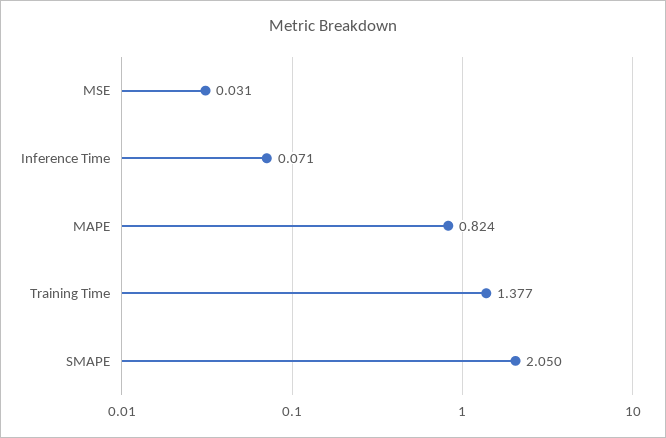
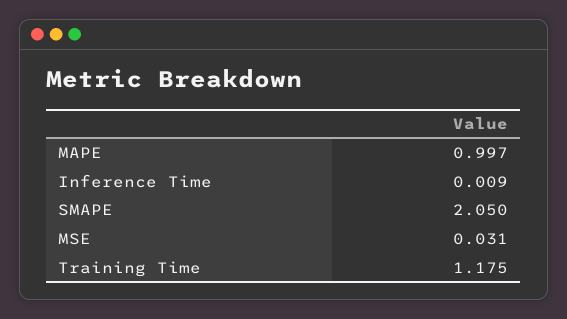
  {
    "MSE": 0.031,
-   "Inference Time": 0.071,
+   "Inference Time": 0.009,
-   "MAPE": 0.824,
+   "MAPE": 0.997,
-   "Training Time": 1.377,
+   "Training Time": 1.175,
    "SMAPE": 2.05
  }

